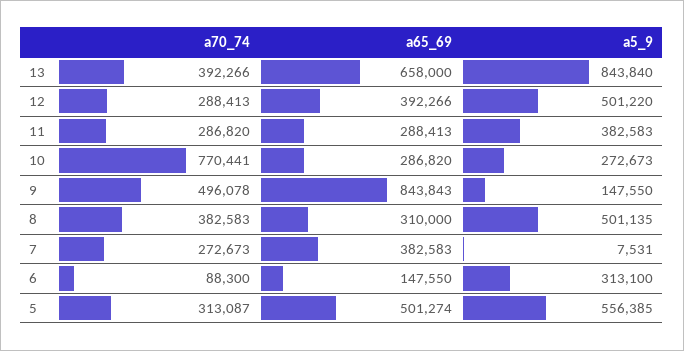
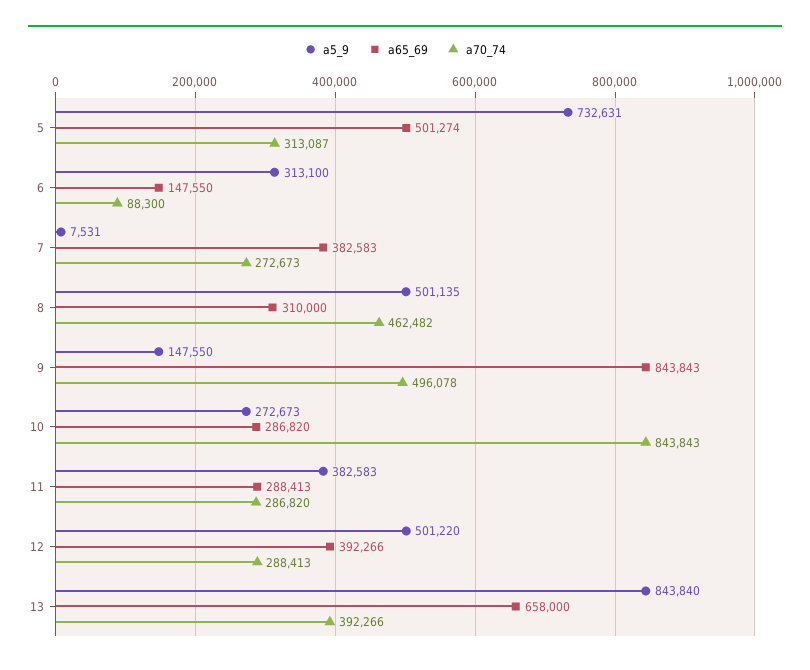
  {
    "a70_74": {
      "13": 392266,
      "12": 288413,
      "11": 286820,
-     "10": 770441,
+     "10": 843843,
      "9": 496078,
-     "8": 382583,
+     "8": 462482,
      "7": 272673,
      "6": 88300,
      "5": 313087
    },
    "a65_69": {
      "13": 658000,
      "12": 392266,
      "11": 288413,
      "10": 286820,
      "9": 843843,
      "8": 310000,
      "7": 382583,
      "6": 147550,
      "5": 501274
    },
    "a5_9": {
      "13": 843840,
      "12": 501220,
      "11": 382583,
      "10": 272673,
      "9": 147550,
      "8": 501135,
      "7": 7531,
      "6": 313100,
-     "5": 556385
+     "5": 732631
    }
  }

